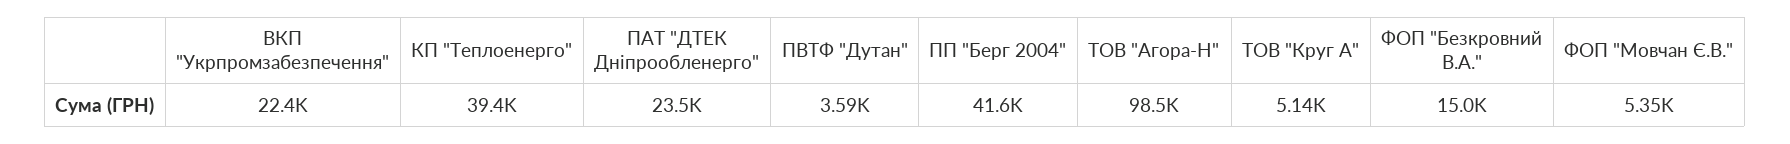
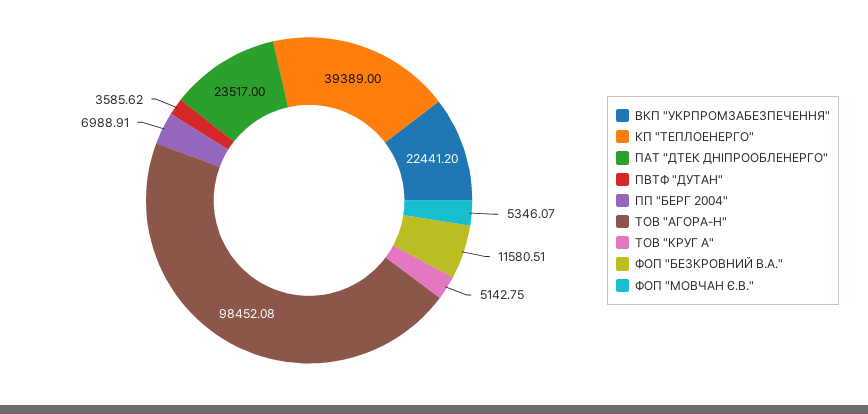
  {
    "ВКП \"Укрпромзабезпечення\"": 22441.2,
    "КП \"Теплоенерго\"": 39389,
    "ПАТ \"ДТЕК Дніпрообленерго\"": 23517,
    "ПВТФ \"Дутан\"": 3585.62,
-   "ПП \"Берг 2004\"": 41600,
+   "ПП \"Берг 2004\"": 6988.91,
    "ТОВ \"Агора-Н\"": 98452.08,
    "ТОВ \"Круг А\"": 5142.75,
-   "ФОП \"Безкровний В.А.\"": 15000,
+   "ФОП \"Безкровний В.А.\"": 11580.51,
    "ФОП \"Мовчан Є.В.\"": 5346.07
  }

